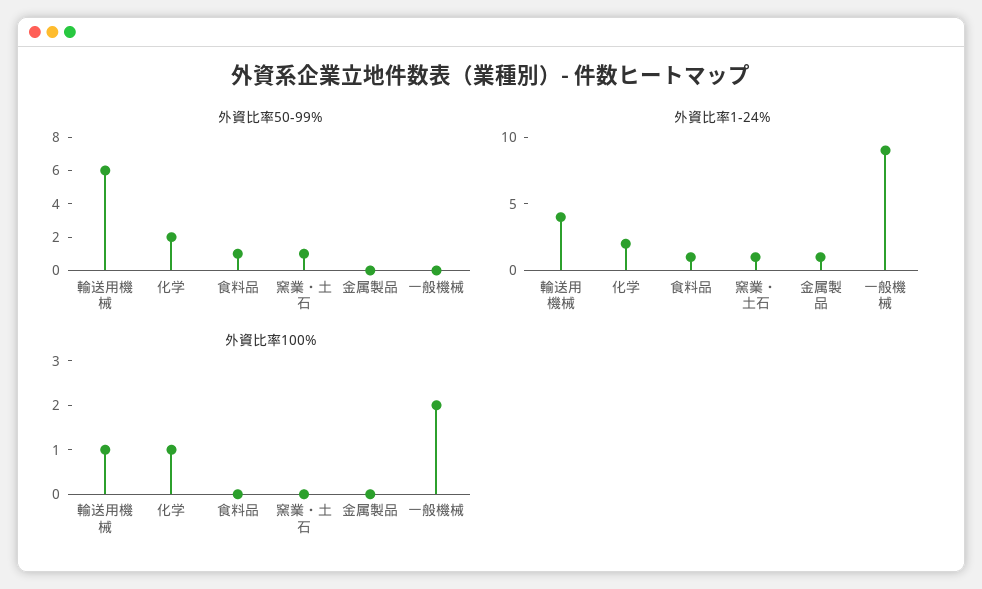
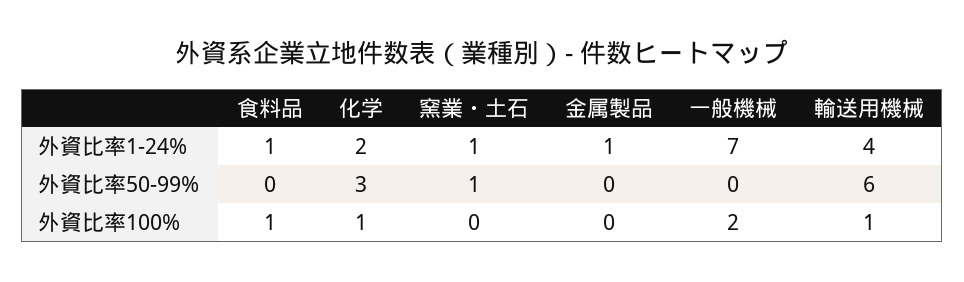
  {
    "外資比率50-99%": {
      "輸送用機械": 6,
-     "化学": 2,
+     "化学": 3,
-     "食料品": 1,
+     "食料品": 0,
      "窯業・土石": 1,
      "金属製品": 0,
      "一般機械": 0
    },
    "外資比率1-24%": {
      "輸送用機械": 4,
      "化学": 2,
      "食料品": 1,
      "窯業・土石": 1,
      "金属製品": 1,
-     "一般機械": 9
+     "一般機械": 7
    },
    "外資比率100%": {
      "輸送用機械": 1,
      "化学": 1,
-     "食料品": 0,
+     "食料品": 1,
      "窯業・土石": 0,
      "金属製品": 0,
      "一般機械": 2
    }
  }

